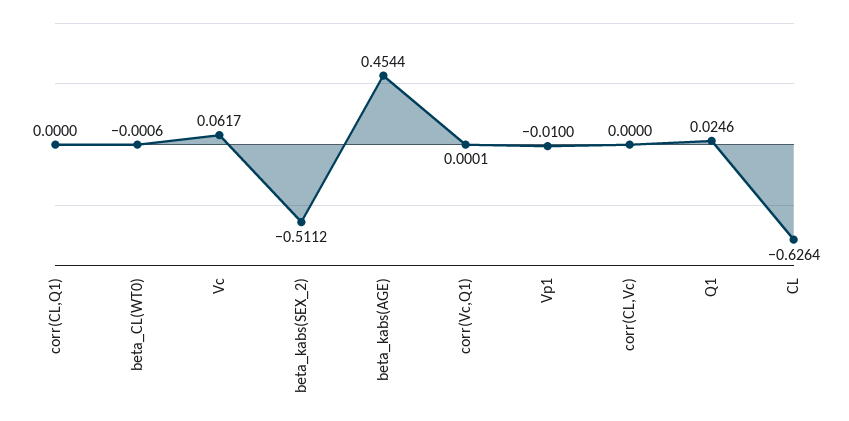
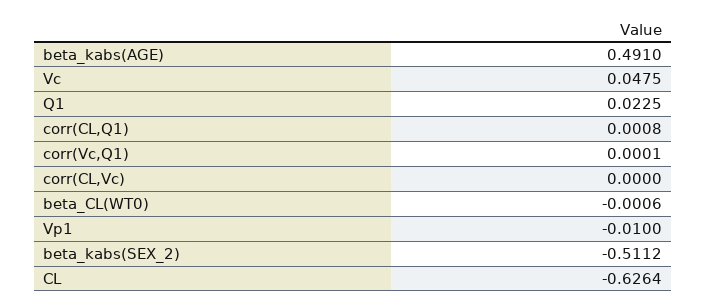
  {
-   "corr(CL,Q1)": 0,
+   "corr(CL,Q1)": 0.0008,
    "beta_CL(WT0)": -0.0006,
-   "Vc": 0.0617,
+   "Vc": 0.0475,
    "beta_kabs(SEX_2)": -0.5112,
-   "beta_kabs(AGE)": 0.4544,
+   "beta_kabs(AGE)": 0.491,
    "corr(Vc,Q1)": 0.0001,
    "Vp1": -0.01,
    "corr(CL,Vc)": 0,
-   "Q1": 0.0246,
+   "Q1": 0.0225,
    "CL": -0.6264
  }

